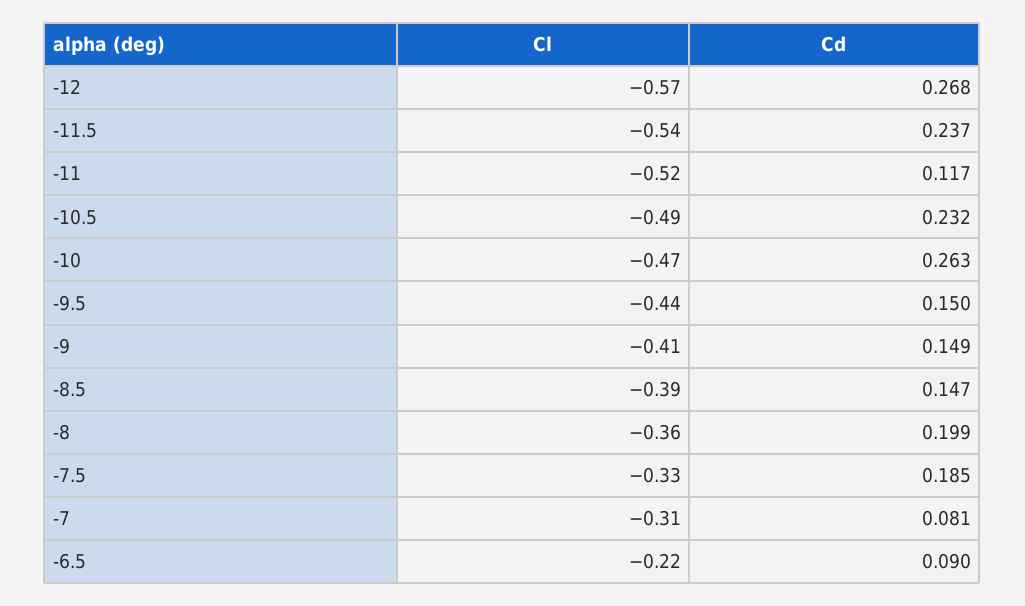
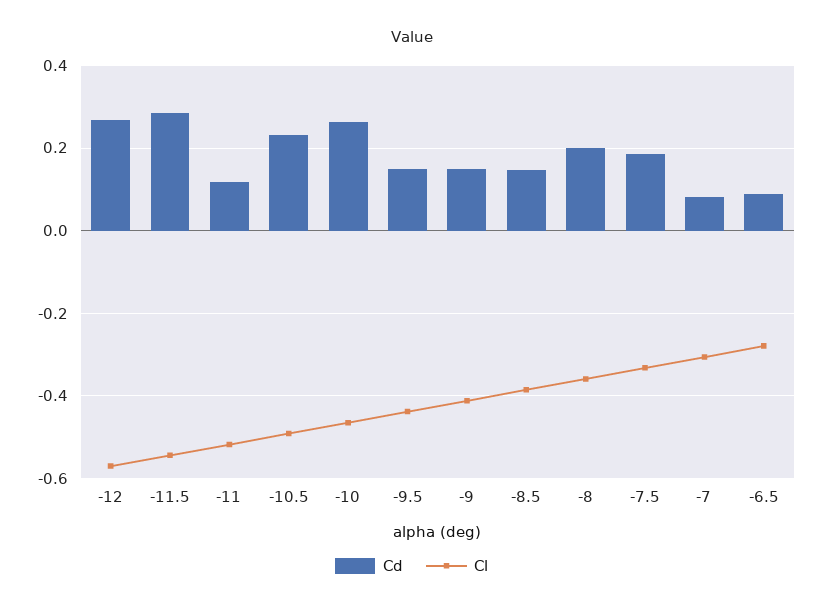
  {
    "Cl": {
      "-12": -0.57,
      "-11.5": -0.54,
      "-11": -0.52,
      "-10.5": -0.49,
      "-10": -0.47,
      "-9.5": -0.44,
      "-9": -0.41,
      "-8.5": -0.39,
      "-8": -0.36,
      "-7.5": -0.33,
      "-7": -0.31,
-     "-6.5": -0.22
+     "-6.5": -0.28
    },
    "Cd": {
      "-12": 0.268,
-     "-11.5": 0.237,
+     "-11.5": 0.28,
      "-11": 0.117,
      "-10.5": 0.232,
      "-10": 0.263,
      "-9.5": 0.15,
      "-9": 0.149,
      "-8.5": 0.147,
      "-8": 0.199,
      "-7.5": 0.185,
      "-7": 0.081,
      "-6.5": 0.09
    }
  }

